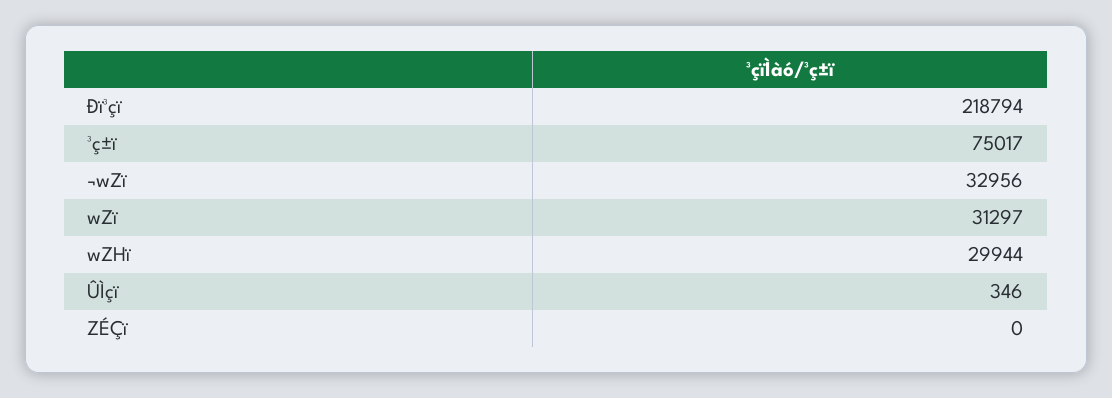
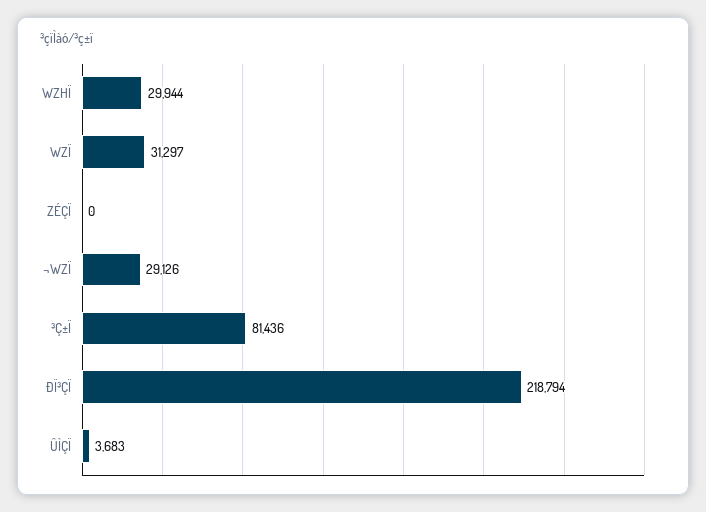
  {
    "Ðï³çï": 218794,
-   "³ç±ï": 75017,
+   "³ç±ï": 81436,
-   "¬wZï": 32956,
+   "¬wZï": 29126,
    "wZï": 31297,
    "wZHï": 29944,
-   "ÛÌçï": 346,
+   "ÛÌçï": 3683,
    "ZÉÇï": 0
  }

